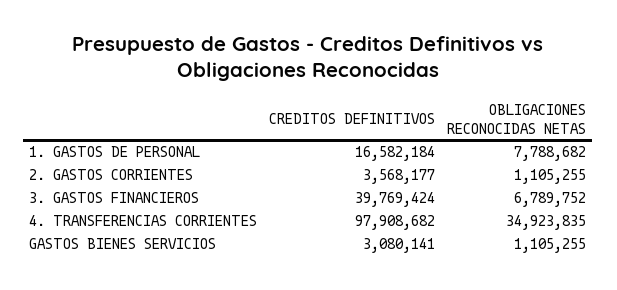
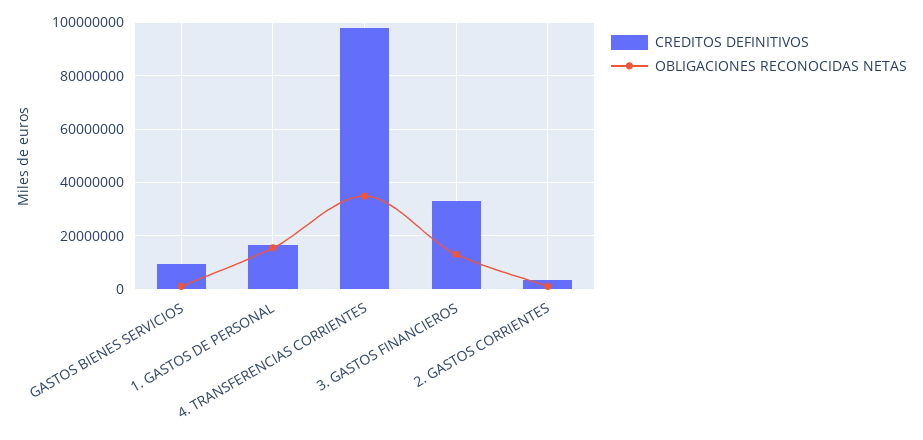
  {
    "CREDITOS DEFINITIVOS": {
      "1. GASTOS DE PERSONAL": 16582184,
      "2. GASTOS CORRIENTES": 3568177,
-     "3. GASTOS FINANCIEROS": 39769424,
+     "3. GASTOS FINANCIEROS": 32500000,
      "4. TRANSFERENCIAS CORRIENTES": 97908682,
-     "GASTOS BIENES SERVICIOS": 3080141
+     "GASTOS BIENES SERVICIOS": 10000000
    },
    "OBLIGACIONES RECONOCIDAS NETAS": {
-     "1. GASTOS DE PERSONAL": 7788682,
+     "1. GASTOS DE PERSONAL": 15000000,
      "2. GASTOS CORRIENTES": 1105255,
-     "3. GASTOS FINANCIEROS": 6789752,
+     "3. GASTOS FINANCIEROS": 12500000,
      "4. TRANSFERENCIAS CORRIENTES": 34923835,
      "GASTOS BIENES SERVICIOS": 1105255
    }
  }

